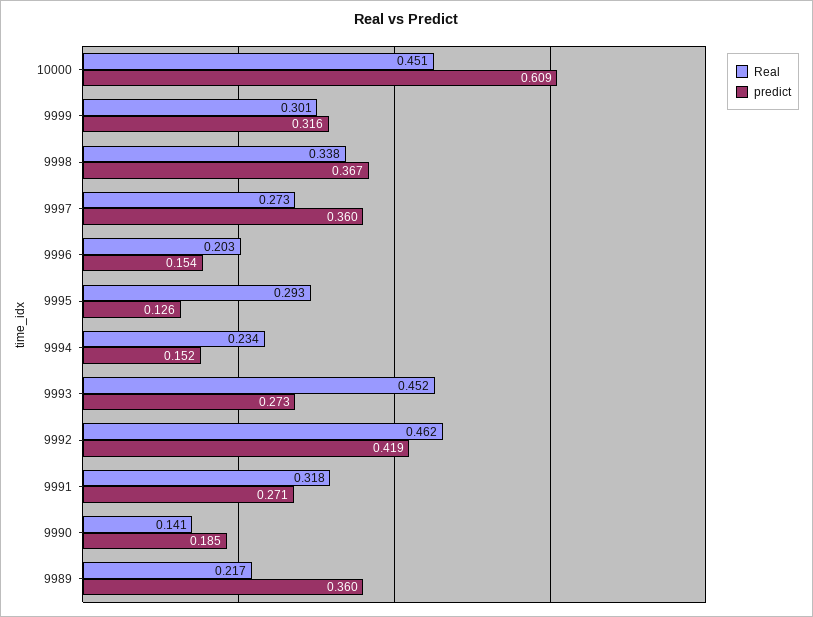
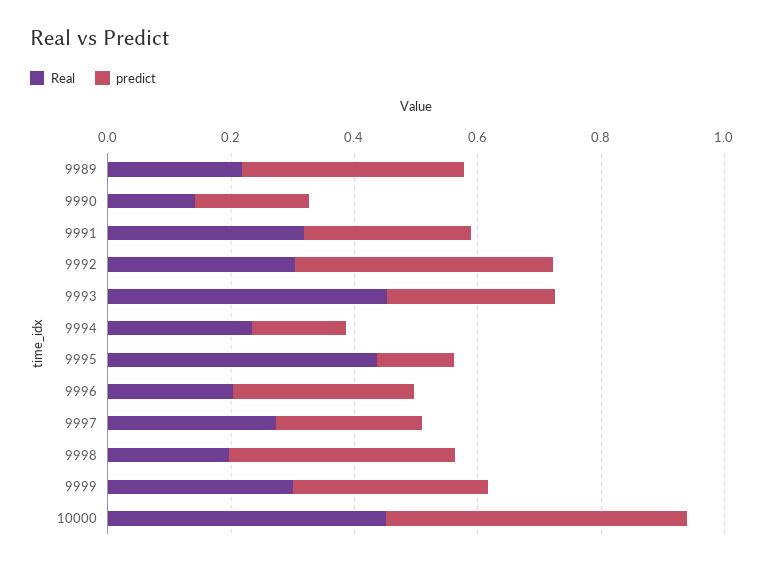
  {
    "Real": {
      "10000": 0.451,
      "9999": 0.301,
-     "9998": 0.338,
+     "9998": 0.2,
      "9997": 0.273,
      "9996": 0.203,
-     "9995": 0.293,
+     "9995": 0.45,
      "9994": 0.234,
      "9993": 0.452,
-     "9992": 0.462,
+     "9992": 0.3,
      "9991": 0.318,
      "9990": 0.141,
      "9989": 0.217
    },
    "predict": {
-     "10000": 0.609,
+     "10000": 0.5,
      "9999": 0.316,
      "9998": 0.367,
-     "9997": 0.36,
+     "9997": 0.25,
-     "9996": 0.154,
+     "9996": 0.3,
      "9995": 0.126,
      "9994": 0.152,
      "9993": 0.273,
      "9992": 0.419,
      "9991": 0.271,
      "9990": 0.185,
      "9989": 0.36
    }
  }

